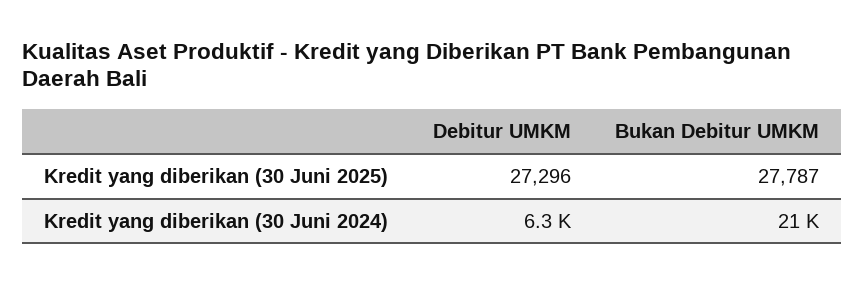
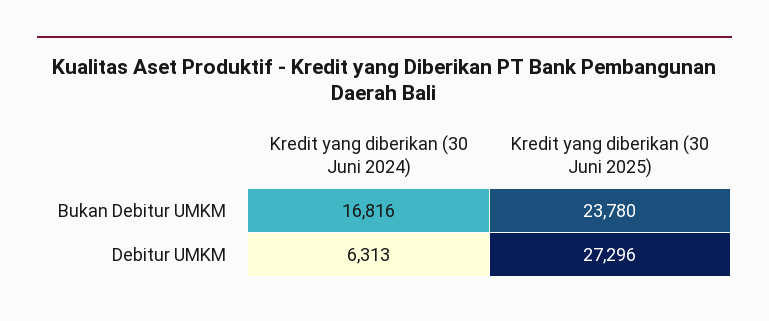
  {
    "Debitur UMKM": {
      "Kredit yang diberikan (30 Juni 2025)": 27296,
      "Kredit yang diberikan (30 Juni 2024)": 6313
    },
    "Bukan Debitur UMKM": {
-     "Kredit yang diberikan (30 Juni 2025)": 27787,
+     "Kredit yang diberikan (30 Juni 2025)": 23780,
-     "Kredit yang diberikan (30 Juni 2024)": 21000
+     "Kredit yang diberikan (30 Juni 2024)": 16816
    }
  }

